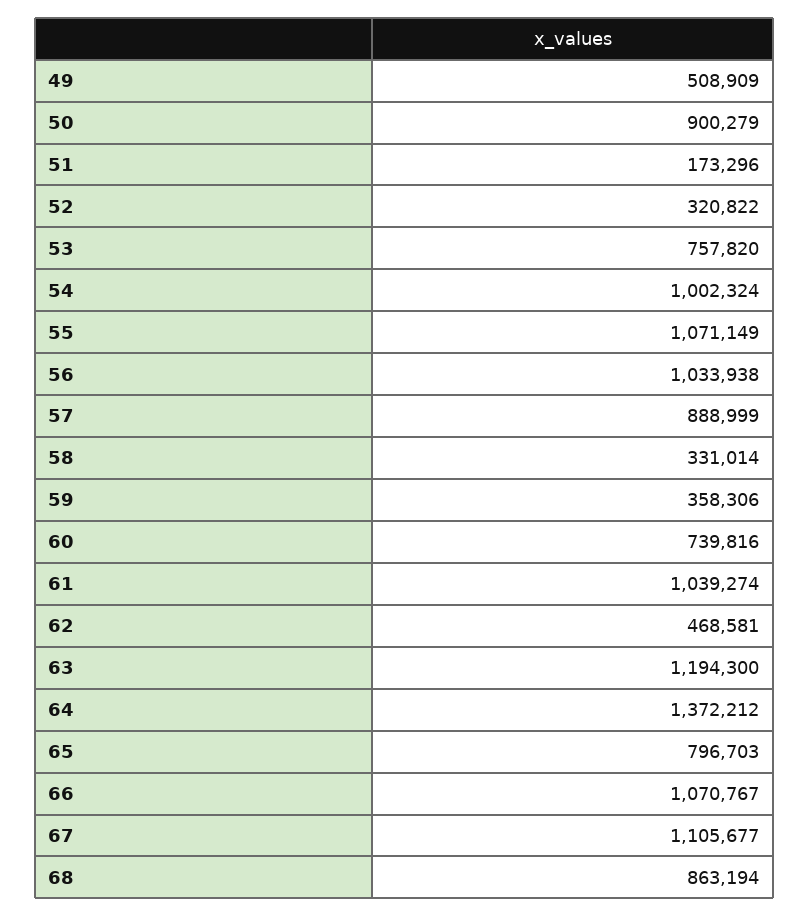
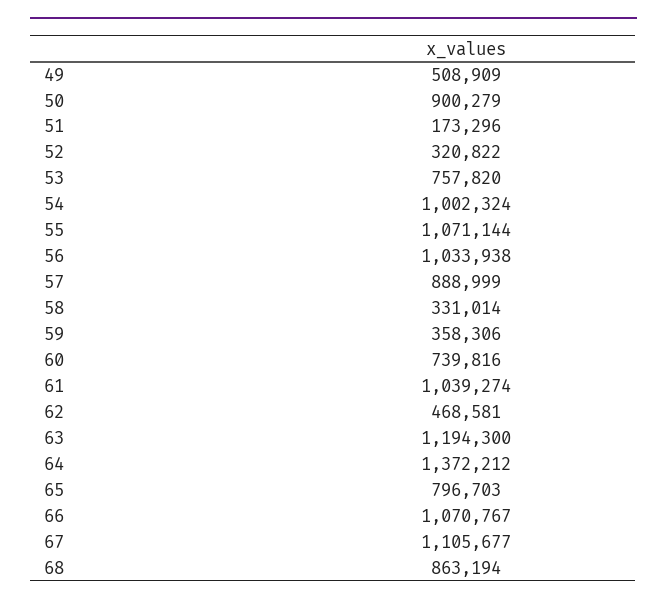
  {
    "49": 508909,
    "50": 900279,
    "51": 173296,
    "52": 320822,
    "53": 757820,
    "54": 1002324,
-   "55": 1071149,
+   "55": 1071144,
    "56": 1033938,
    "57": 888999,
    "58": 331014,
    "59": 358306,
    "60": 739816,
    "61": 1039274,
    "62": 468581,
    "63": 1194300,
    "64": 1372212,
    "65": 796703,
    "66": 1070767,
    "67": 1105677,
    "68": 863194
  }

